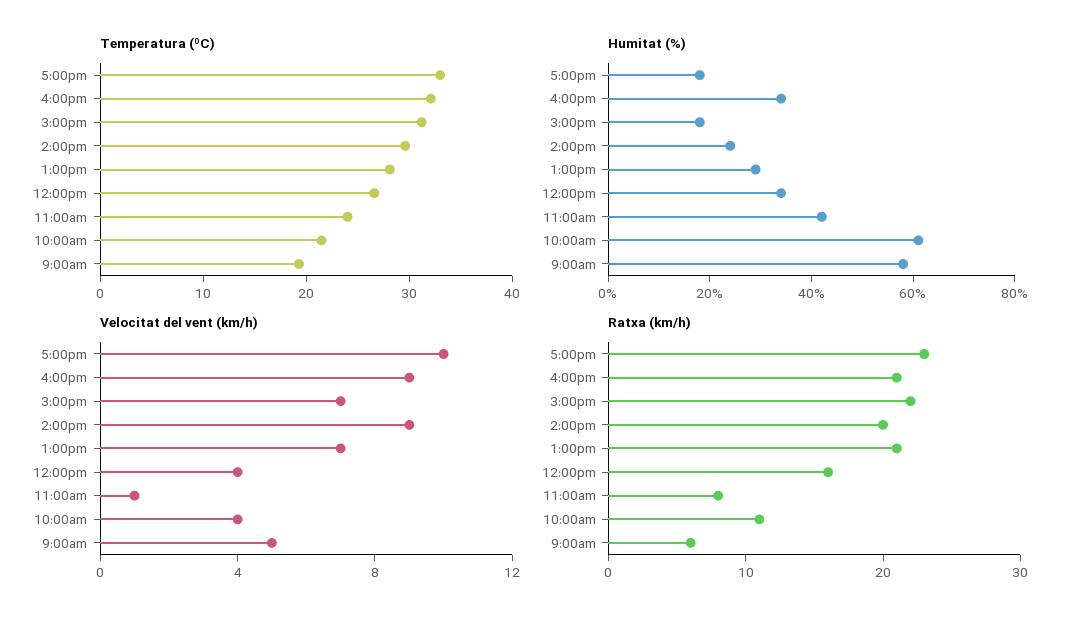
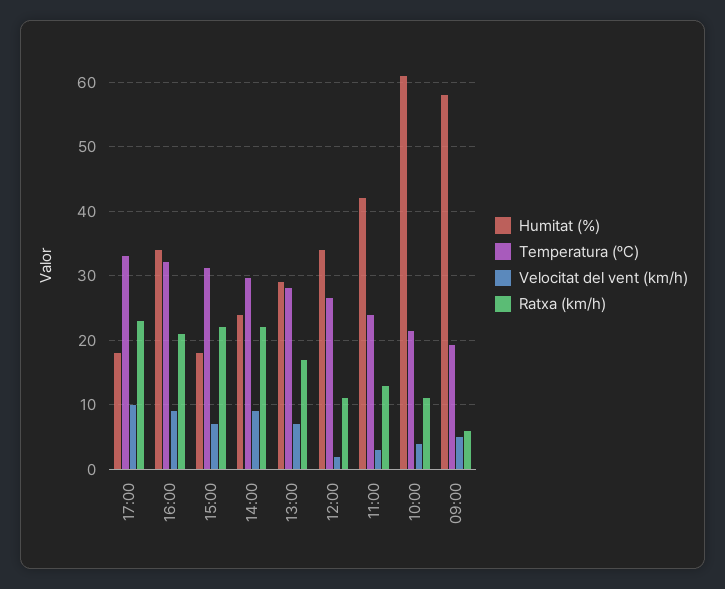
  {
    "Temperatura (ºC)": {
      "5:00pm": 33,
      "4:00pm": 32,
      "3:00pm": 31,
      "2:00pm": 30,
      "1:00pm": 28,
      "12:00pm": 27,
      "11:00am": 24,
      "10:00am": 22,
      "9:00am": 19
    },
    "Humitat (%)": {
      "5:00pm": 18,
      "4:00pm": 34,
      "3:00pm": 18,
      "2:00pm": 24,
      "1:00pm": 29,
      "12:00pm": 34,
      "11:00am": 42,
      "10:00am": 61,
      "9:00am": 58
    },
    "Velocitat del vent (km/h)": {
      "5:00pm": 10,
      "4:00pm": 9,
      "3:00pm": 7,
      "2:00pm": 9,
      "1:00pm": 7,
-     "12:00pm": 4,
+     "12:00pm": 2,
-     "11:00am": 1,
+     "11:00am": 3,
      "10:00am": 4,
      "9:00am": 5
    },
    "Ratxa (km/h)": {
      "5:00pm": 23,
      "4:00pm": 21,
      "3:00pm": 22,
-     "2:00pm": 20,
+     "2:00pm": 22,
-     "1:00pm": 21,
+     "1:00pm": 17,
-     "12:00pm": 16,
+     "12:00pm": 11,
-     "11:00am": 8,
+     "11:00am": 13,
      "10:00am": 11,
      "9:00am": 6
    }
  }

